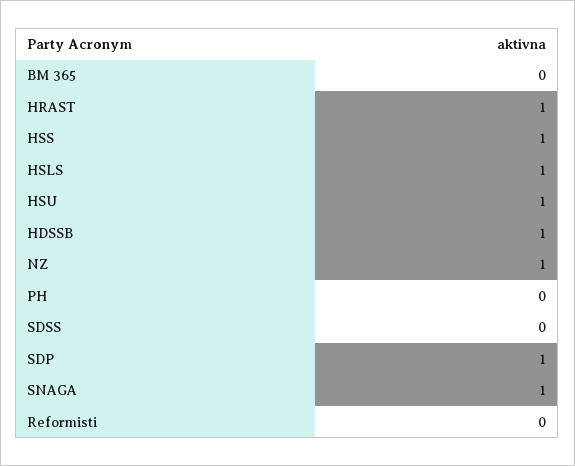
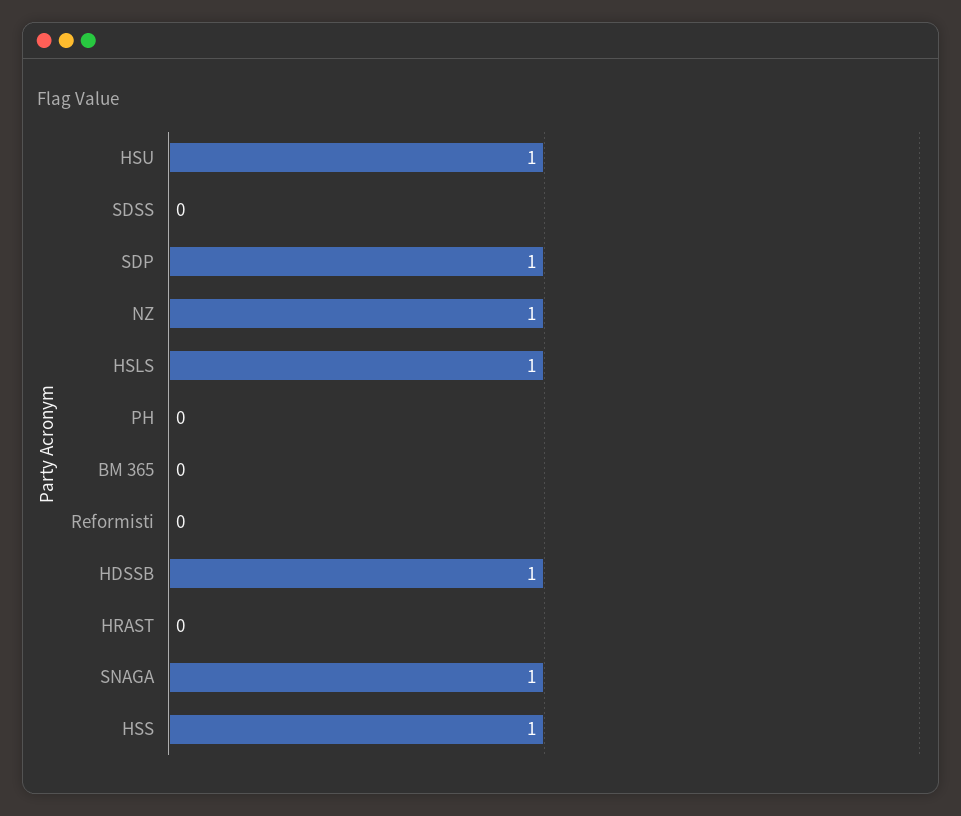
  {
    "BM 365": 0,
-   "HRAST": 1,
+   "HRAST": 0,
    "HSS": 1,
    "HSLS": 1,
    "HSU": 1,
    "HDSSB": 1,
    "NZ": 1,
    "PH": 0,
    "SDSS": 0,
    "SDP": 1,
    "SNAGA": 1,
    "Reformisti": 0
  }

